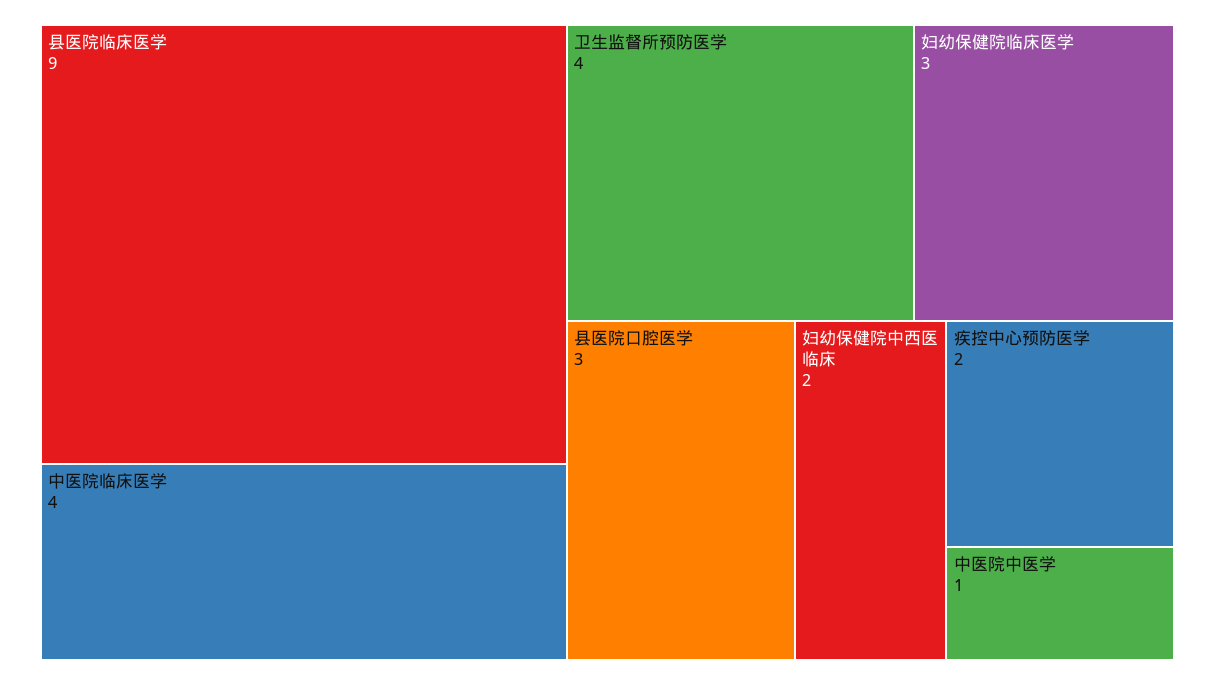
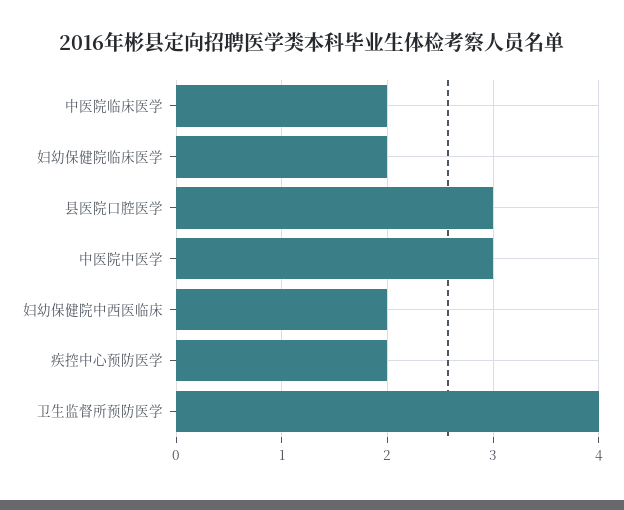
  {
-   "县医院临床医学": 9,
-   "中医院临床医学": 4,
+   "中医院临床医学": 2,
    "卫生监督所预防医学": 4,
-   "妇幼保健院临床医学": 3,
+   "妇幼保健院临床医学": 2,
    "县医院口腔医学": 3,
    "妇幼保健院中西医临床": 2,
    "疾控中心预防医学": 2,
-   "中医院中医学": 1
+   "中医院中医学": 3
  }

